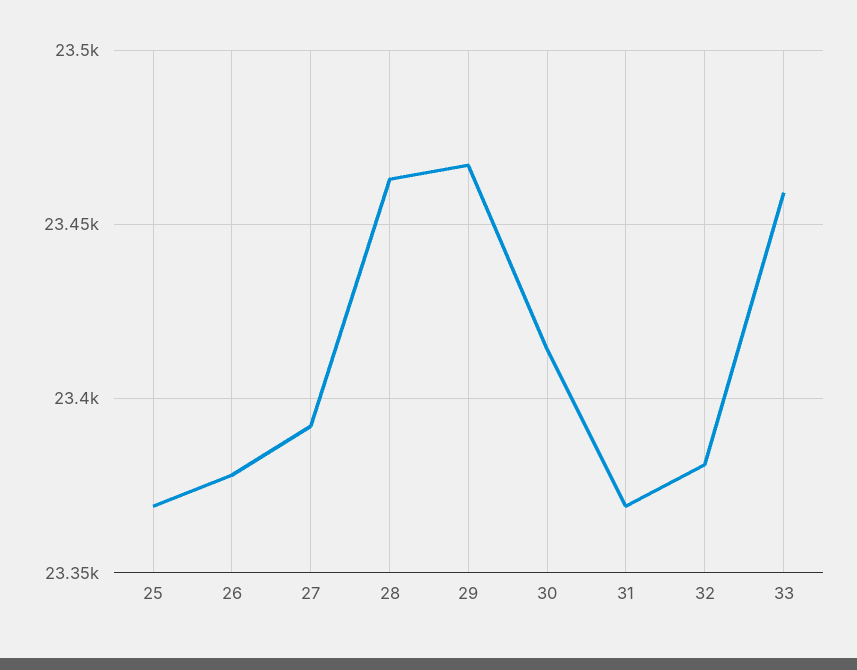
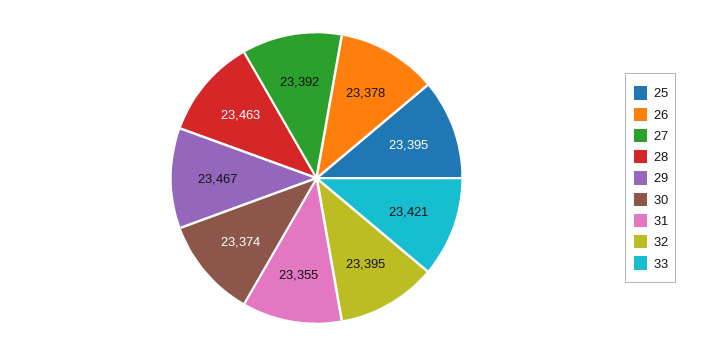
  {
-   "25": 23370,
+   "25": 23395,
    "26": 23378,
    "27": 23392,
    "28": 23463,
    "29": 23467,
-   "30": 23415,
+   "30": 23374,
-   "31": 23370,
+   "31": 23355,
-   "32": 23380,
+   "32": 23395,
-   "33": 23460
+   "33": 23421
  }

